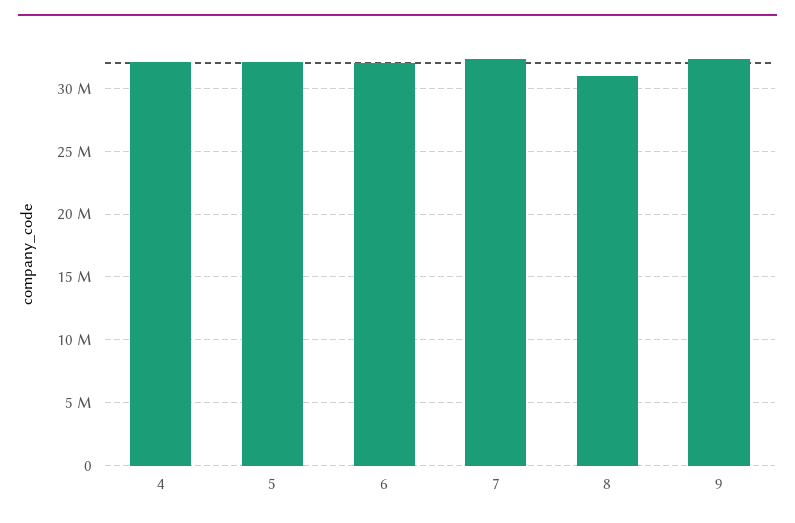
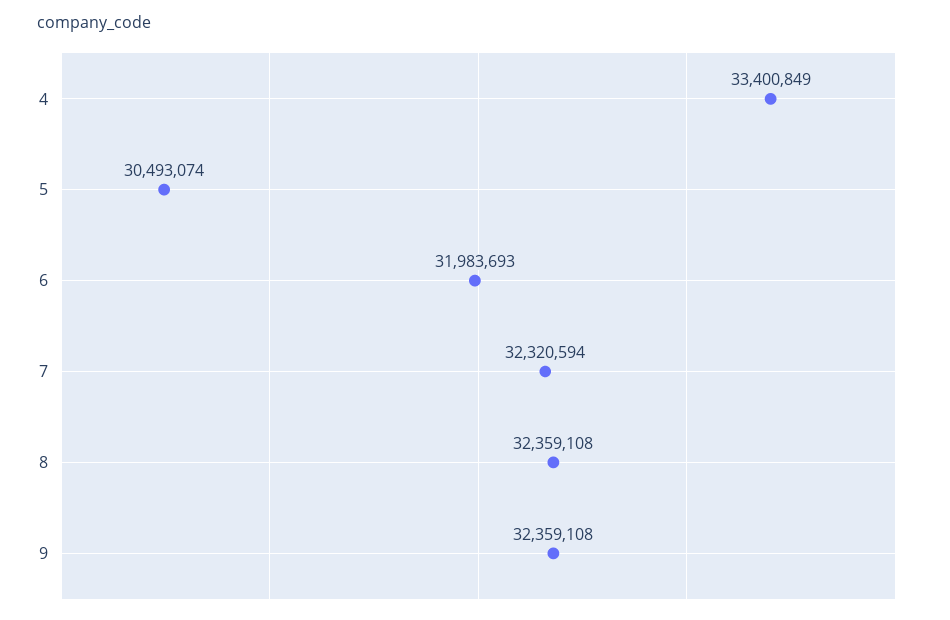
  {
-   "4": 32000000,
+   "4": 33400849,
-   "5": 32000000,
+   "5": 30493074,
    "6": 31983693,
    "7": 32320594,
-   "8": 31000000,
+   "8": 32359108,
    "9": 32359108
  }

